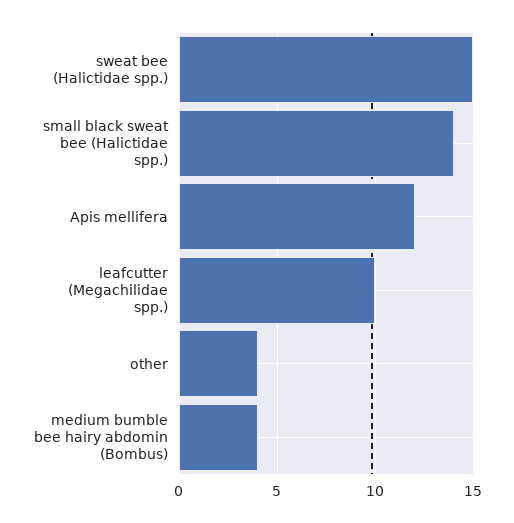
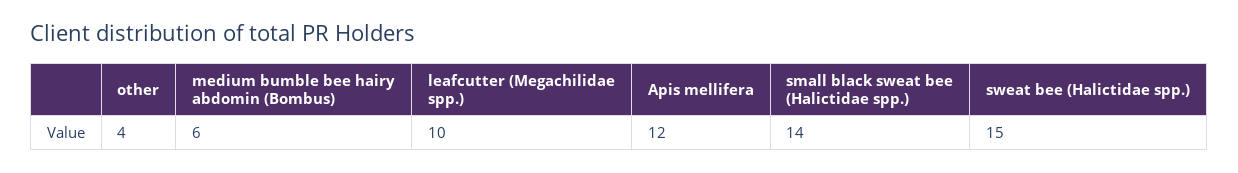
  {
    "sweat bee (Halictidae spp.)": 15,
    "small black sweat bee (Halictidae spp.)": 14,
    "Apis mellifera": 12,
    "leafcutter (Megachilidae spp.)": 10,
    "other": 4,
-   "medium bumble bee hairy abdomin (Bombus)": 4
+   "medium bumble bee hairy abdomin (Bombus)": 6
  }

